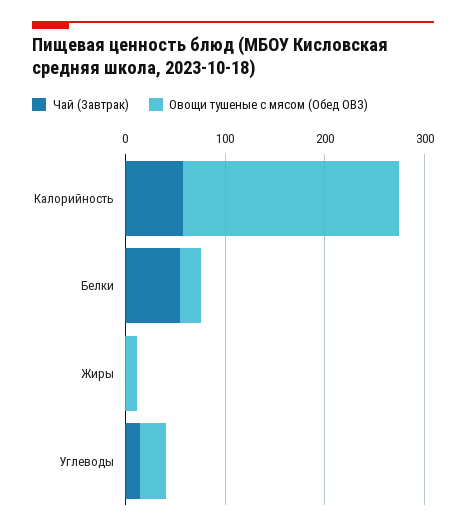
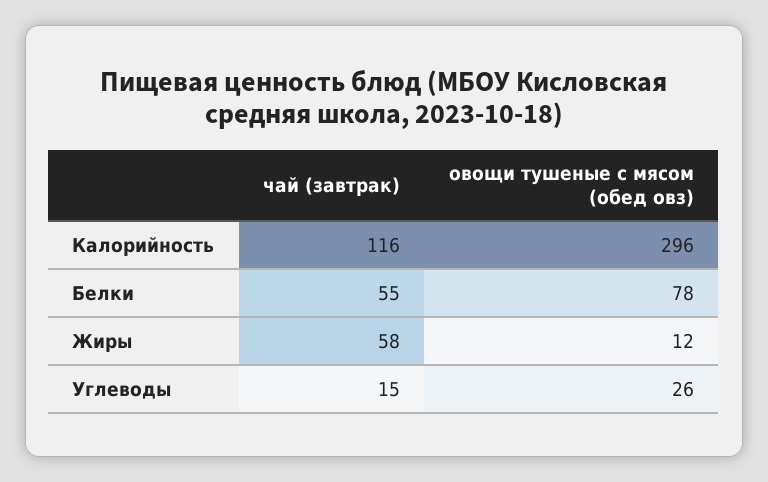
  {
    "Чай (Завтрак)": {
-     "Калорийность": 60,
+     "Калорийность": 116,
      "Белки": 55,
-     "Жиры": 0,
+     "Жиры": 58,
      "Углеводы": 15
    },
    "Овощи тушеные с мясом (Обед ОВЗ)": {
-     "Калорийность": 220,
+     "Калорийность": 296,
-     "Белки": 20,
+     "Белки": 78,
      "Жиры": 12,
      "Углеводы": 26
    }
  }

